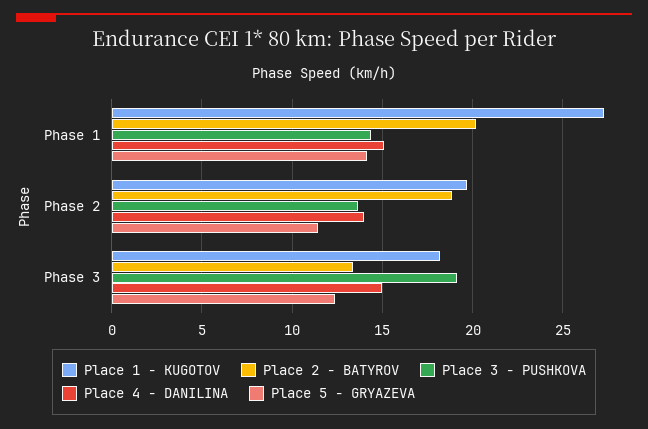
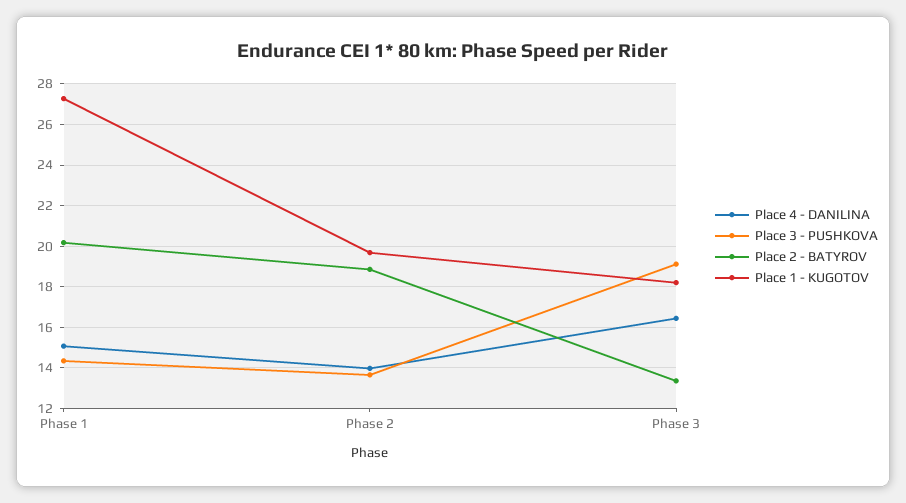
  {
    "Place 1 - KUGOTOV": {
      "Phase 1": 27.5,
      "Phase 2": 19.5,
      "Phase 3": 18
    },
    "Place 2 - BATYROV": {
      "Phase 1": 20,
      "Phase 2": 19,
      "Phase 3": 13.5
    },
    "Place 3 - PUSHKOVA": {
      "Phase 1": 14.5,
      "Phase 2": 13.5,
      "Phase 3": 19
    },
    "Place 4 - DANILINA": {
      "Phase 1": 15,
      "Phase 2": 14,
-     "Phase 3": 15
+     "Phase 3": 16.5
-   },
+   }
-   "Place 5 - GRYAZEVA": {
-     "Phase 1": 14,
-     "Phase 2": 11.5,
-     "Phase 3": 12.5
-   }
  }

